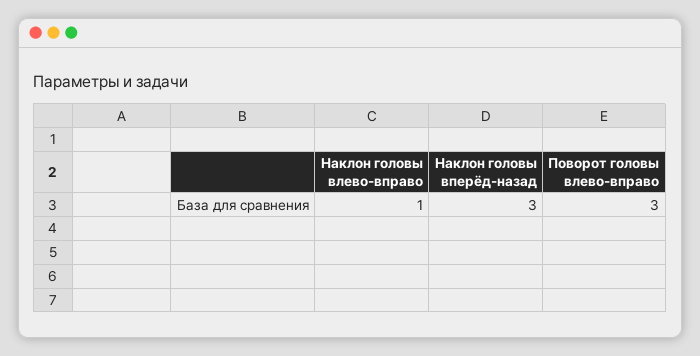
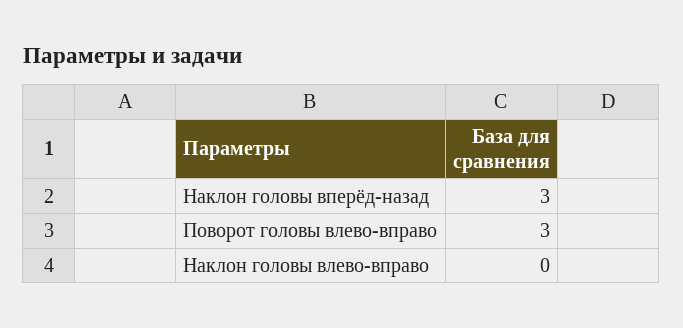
  {
-   "Наклон головы влево-вправо": 1,
+   "Наклон головы влево-вправо": 0,
    "Наклон головы вперёд-назад": 3,
    "Поворот головы влево-вправо": 3
  }

